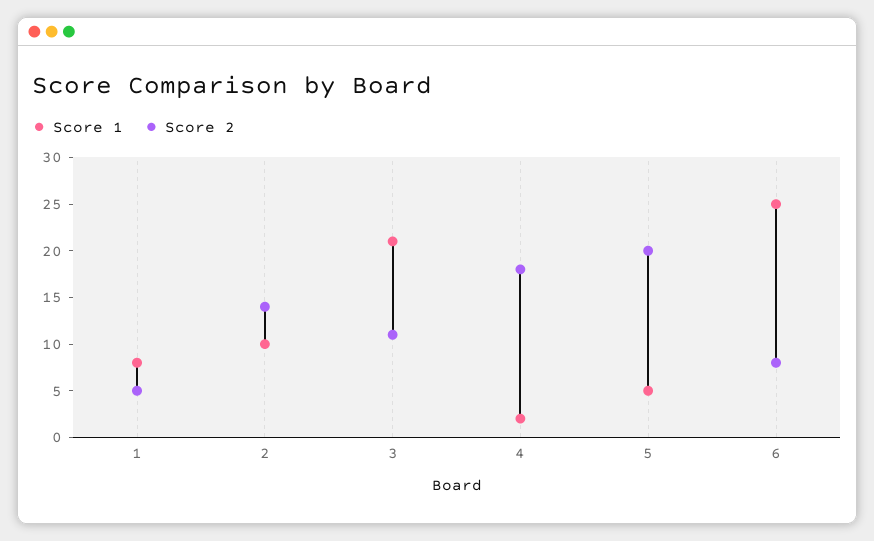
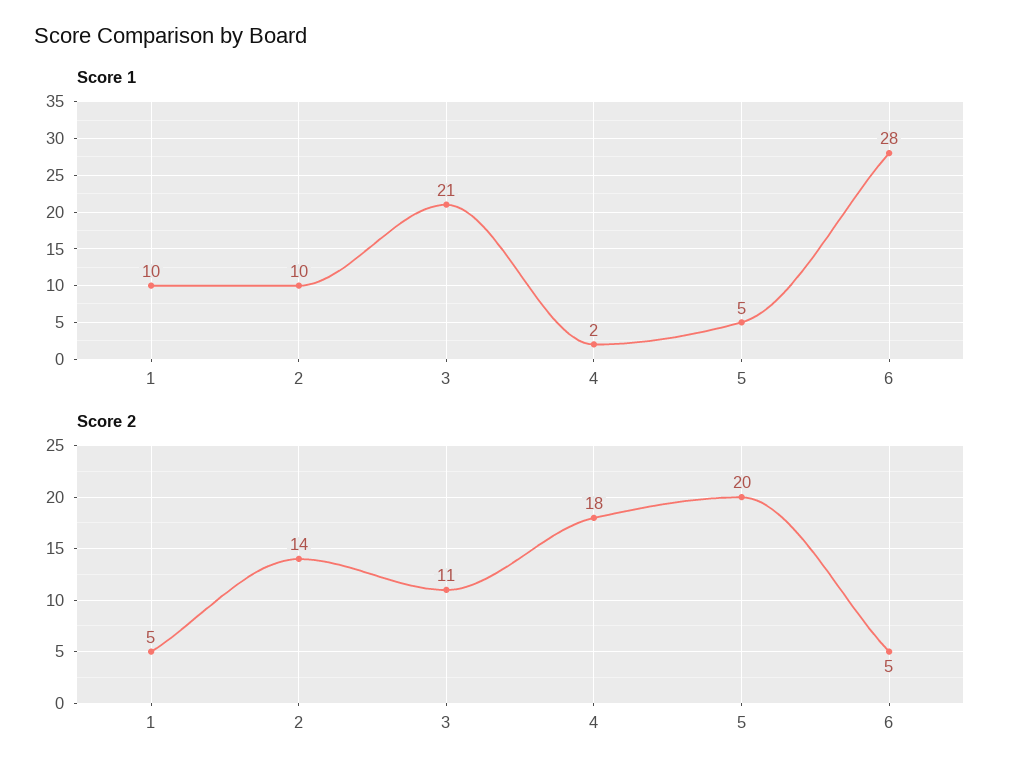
  {
    "Score 1": {
-     "1": 8,
+     "1": 10,
      "2": 10,
      "3": 21,
      "4": 2,
      "5": 5,
-     "6": 25
+     "6": 28
    },
    "Score 2": {
      "1": 5,
      "2": 14,
      "3": 11,
      "4": 18,
      "5": 20,
-     "6": 8
+     "6": 5
    }
  }

